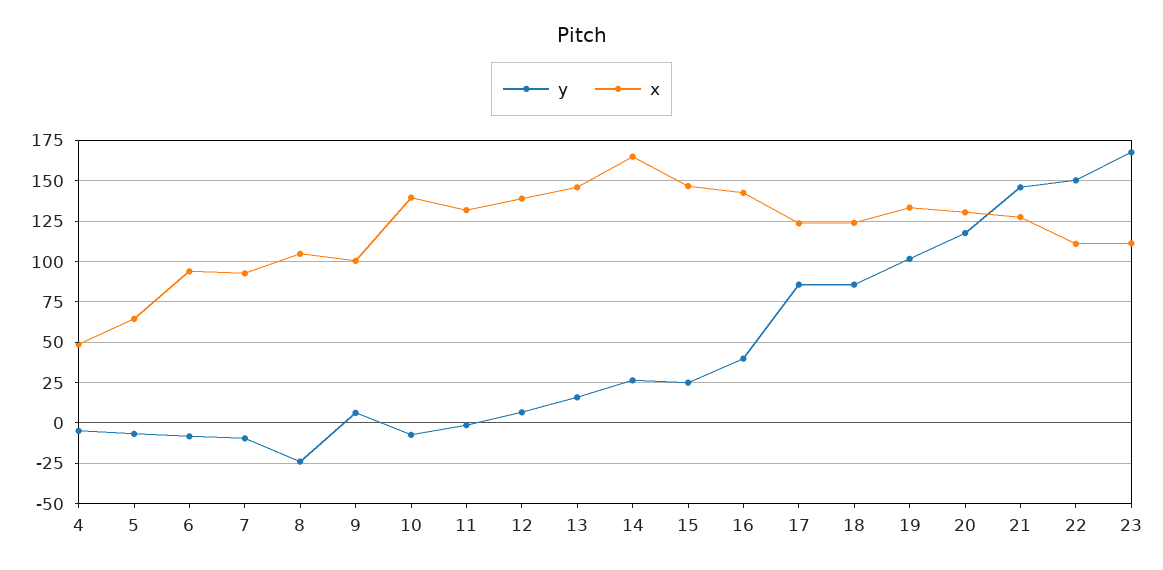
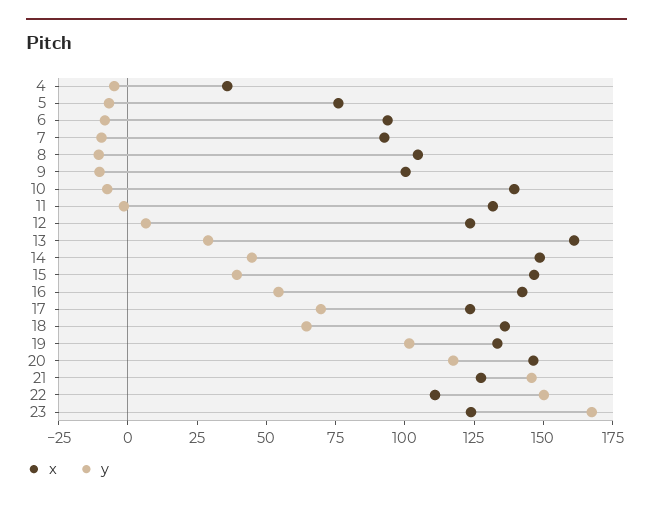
  {
    "y": {
      "4": -5,
      "5": -5,
      "6": -10,
      "7": -10,
-     "8": -25,
+     "8": -10,
-     "9": 5,
+     "9": -10,
      "10": -5,
      "11": 0,
      "12": 5,
-     "13": 15,
+     "13": 30,
-     "14": 25,
+     "14": 45,
-     "15": 25,
+     "15": 40,
-     "16": 40,
+     "16": 55,
-     "17": 85,
+     "17": 70,
-     "18": 85,
+     "18": 65,
      "19": 100,
      "20": 120,
      "21": 145,
      "22": 150,
      "23": 170
    },
    "x": {
-     "4": 50,
+     "4": 35,
-     "5": 65,
+     "5": 75,
      "6": 95,
      "7": 95,
      "8": 105,
      "9": 100,
      "10": 140,
      "11": 130,
-     "12": 140,
+     "12": 125,
-     "13": 145,
+     "13": 160,
-     "14": 165,
+     "14": 150,
      "15": 145,
      "16": 140,
      "17": 125,
-     "18": 125,
+     "18": 135,
      "19": 135,
-     "20": 130,
+     "20": 145,
      "21": 130,
      "22": 110,
-     "23": 110
+     "23": 125
    }
  }

